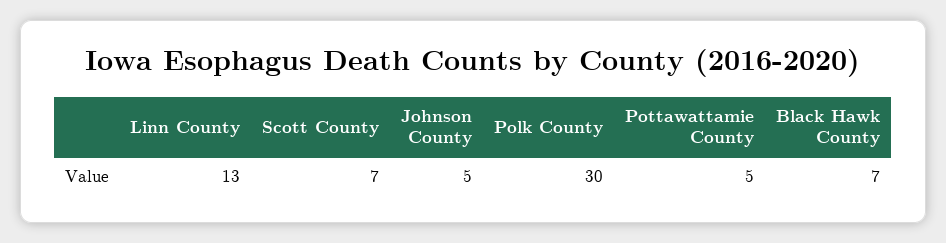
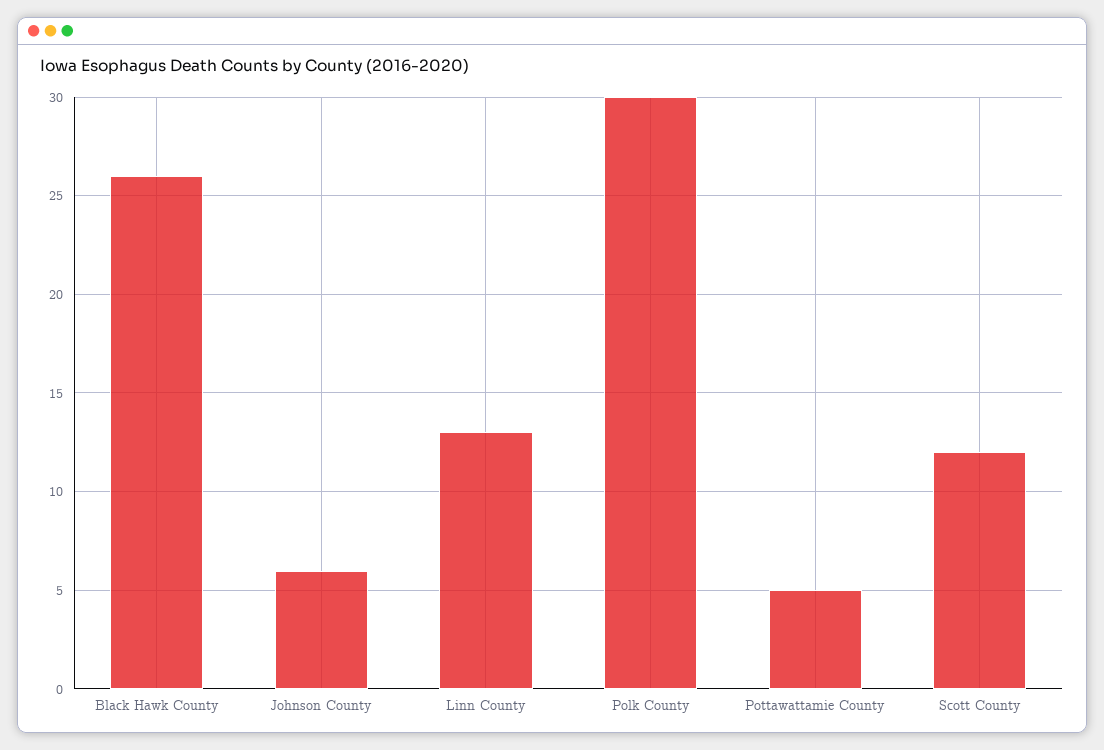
  {
    "Linn County": 13,
-   "Scott County": 7,
+   "Scott County": 12,
-   "Johnson County": 5,
+   "Johnson County": 6,
    "Polk County": 30,
    "Pottawattamie County": 5,
-   "Black Hawk County": 7
+   "Black Hawk County": 26
  }

